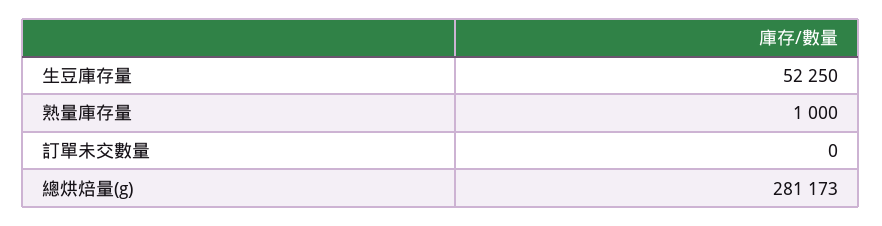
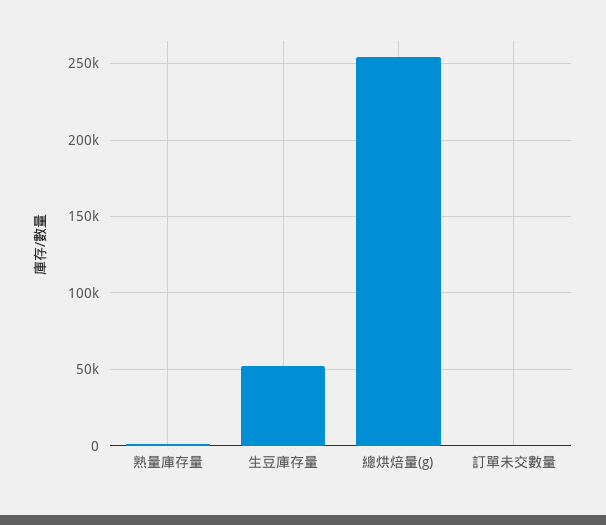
  {
    "生豆庫存量": 52250,
    "熟量庫存量": 1000,
    "訂單未交數量": 0,
-   "總烘焙量(g)": 281173
+   "總烘焙量(g)": 255000
  }

